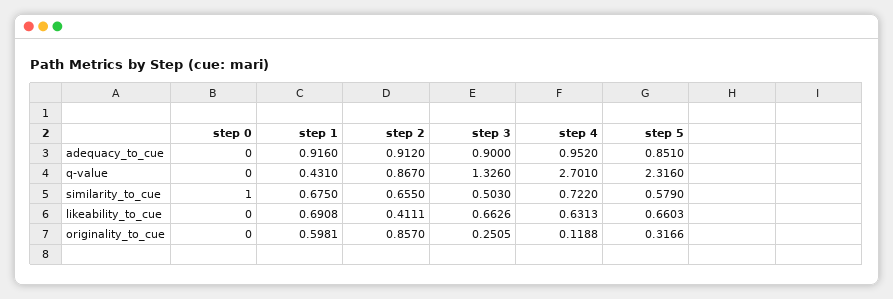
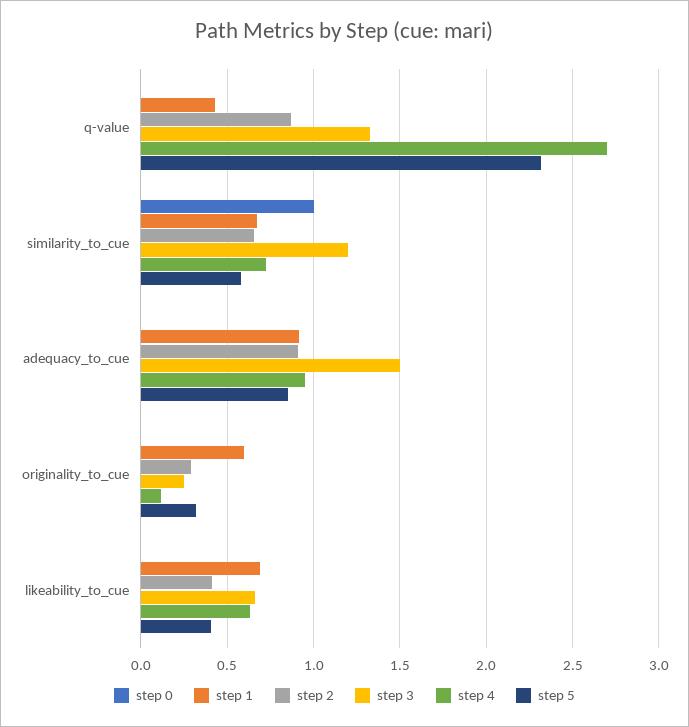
  {
    "step 0": {
      "adequacy_to_cue": 0,
      "q-value": 0,
      "similarity_to_cue": 1,
      "likeability_to_cue": 0,
      "originality_to_cue": 0
    },
    "step 1": {
      "adequacy_to_cue": 0.916,
      "q-value": 0.431,
      "similarity_to_cue": 0.675,
      "likeability_to_cue": 0.6908,
      "originality_to_cue": 0.5981
    },
    "step 2": {
      "adequacy_to_cue": 0.912,
      "q-value": 0.867,
      "similarity_to_cue": 0.655,
      "likeability_to_cue": 0.4111,
-     "originality_to_cue": 0.857
+     "originality_to_cue": 0.3
    },
    "step 3": {
-     "adequacy_to_cue": 0.9,
+     "adequacy_to_cue": 1.5,
      "q-value": 1.326,
-     "similarity_to_cue": 0.503,
+     "similarity_to_cue": 1.2,
      "likeability_to_cue": 0.6626,
      "originality_to_cue": 0.2505
    },
    "step 4": {
      "adequacy_to_cue": 0.952,
      "q-value": 2.701,
      "similarity_to_cue": 0.722,
      "likeability_to_cue": 0.6313,
      "originality_to_cue": 0.1188
    },
    "step 5": {
      "adequacy_to_cue": 0.851,
      "q-value": 2.316,
      "similarity_to_cue": 0.579,
-     "likeability_to_cue": 0.6603,
+     "likeability_to_cue": 0.4,
      "originality_to_cue": 0.3166
    }
  }

